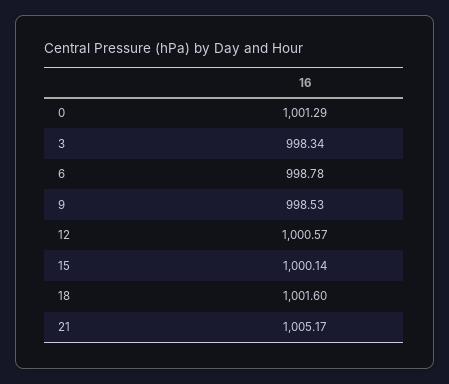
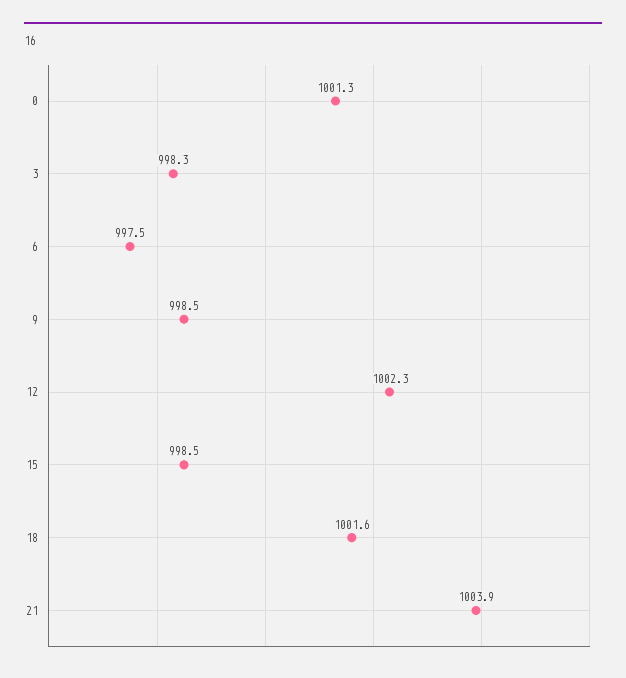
  {
    "0": 1001.29,
    "3": 998.34,
-   "6": 998.78,
+   "6": 997.5,
    "9": 998.53,
-   "12": 1000.57,
+   "12": 1002.3,
-   "15": 1000.14,
+   "15": 998.5,
    "18": 1001.6,
-   "21": 1005.17
+   "21": 1003.9
  }

